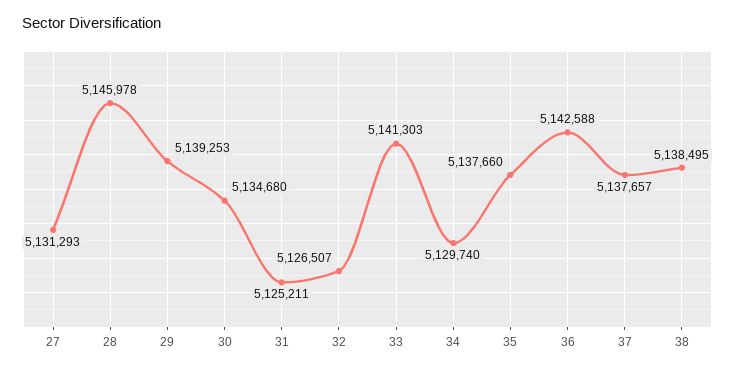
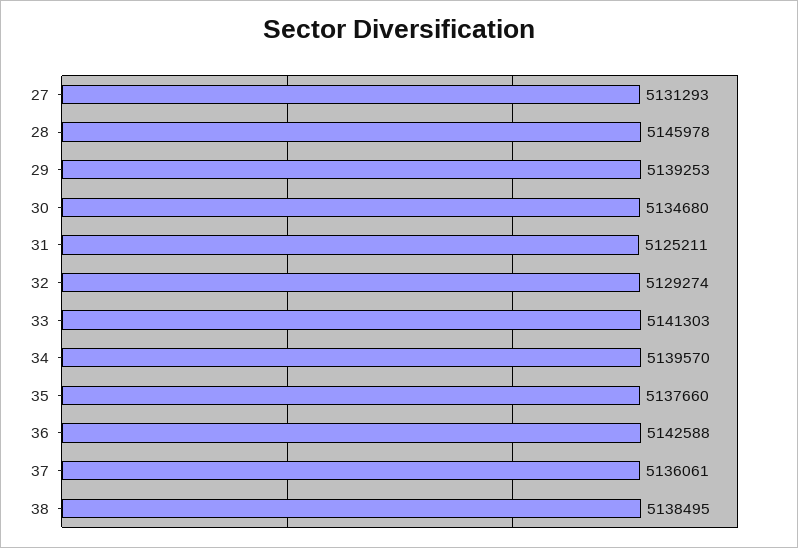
  {
    "27": 5131293,
    "28": 5145978,
    "29": 5139253,
    "30": 5134680,
    "31": 5125211,
-   "32": 5126507,
+   "32": 5129274,
    "33": 5141303,
-   "34": 5129740,
+   "34": 5139570,
    "35": 5137660,
    "36": 5142588,
-   "37": 5137657,
+   "37": 5136061,
    "38": 5138495
  }

